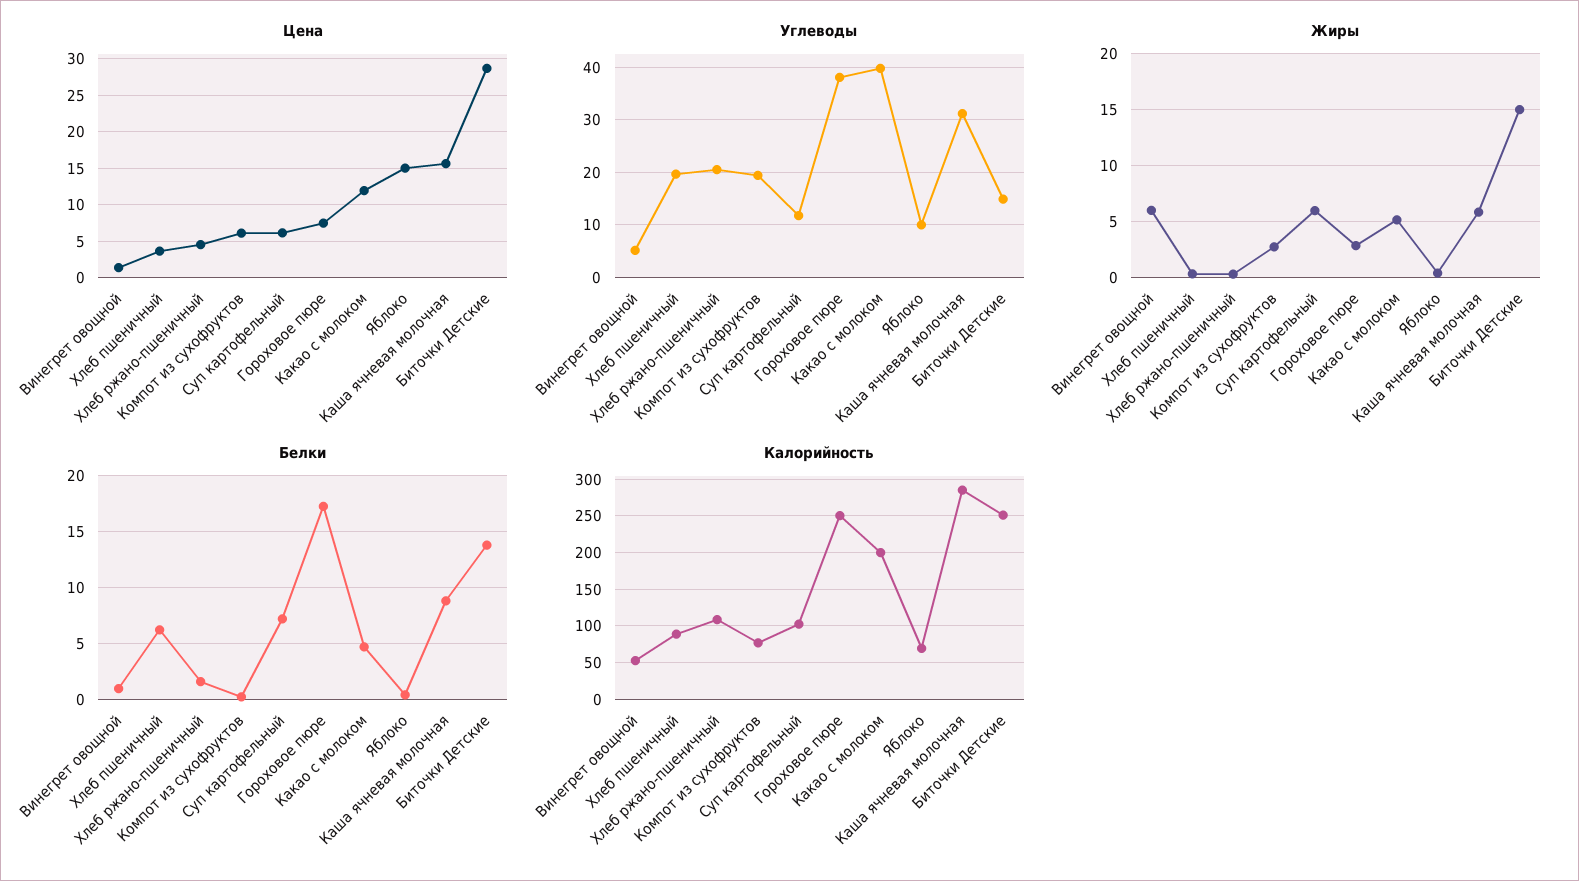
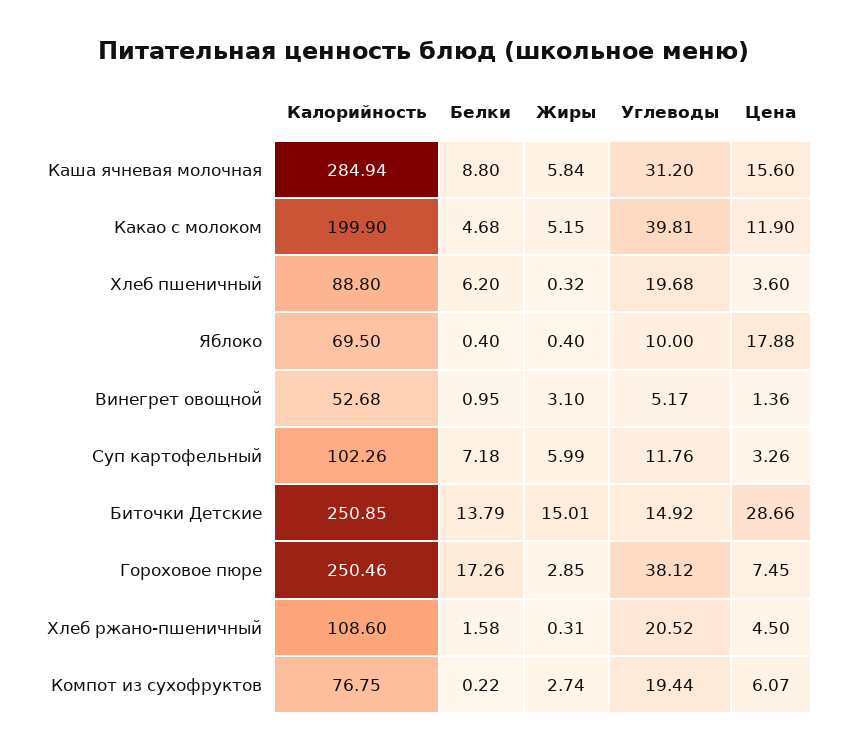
  {
    "Цена": {
      "Винегрет овощной": 1.36,
      "Хлеб пшеничный": 3.6,
      "Хлеб ржано-пшеничный": 4.5,
      "Компот из сухофруктов": 6.07,
-     "Суп картофельный": 6,
+     "Суп картофельный": 3.26,
      "Гороховое пюре": 7.45,
      "Какао с молоком": 11.9,
-     "Яблоко": 15,
+     "Яблоко": 17.88,
      "Каша ячневая молочная": 15.6,
      "Биточки Детские": 28.66
    },
    "Углеводы": {
      "Винегрет овощной": 5.17,
      "Хлеб пшеничный": 19.68,
      "Хлеб ржано-пшеничный": 20.52,
      "Компот из сухофруктов": 19.44,
      "Суп картофельный": 11.76,
      "Гороховое пюре": 38.12,
      "Какао с молоком": 39.81,
      "Яблоко": 10,
      "Каша ячневая молочная": 31.2,
      "Биточки Детские": 14.92
    },
    "Жиры": {
-     "Винегрет овощной": 6,
+     "Винегрет овощной": 3.1,
      "Хлеб пшеничный": 0.32,
      "Хлеб ржано-пшеничный": 0.31,
      "Компот из сухофруктов": 2.74,
      "Суп картофельный": 5.99,
      "Гороховое пюре": 2.85,
      "Какао с молоком": 5.15,
      "Яблоко": 0.4,
      "Каша ячневая молочная": 5.84,
      "Биточки Детские": 15.01
    },
    "Белки": {
      "Винегрет овощной": 0.95,
      "Хлеб пшеничный": 6.2,
      "Хлеб ржано-пшеничный": 1.58,
      "Компот из сухофруктов": 0.22,
      "Суп картофельный": 7.18,
      "Гороховое пюре": 17.26,
      "Какао с молоком": 4.68,
      "Яблоко": 0.4,
      "Каша ячневая молочная": 8.8,
      "Биточки Детские": 13.79
    },
    "Калорийность": {
      "Винегрет овощной": 52.68,
      "Хлеб пшеничный": 88.8,
      "Хлеб ржано-пшеничный": 108.6,
      "Компот из сухофруктов": 76.75,
      "Суп картофельный": 102.26,
      "Гороховое пюре": 250.46,
      "Какао с молоком": 199.9,
      "Яблоко": 69.5,
      "Каша ячневая молочная": 284.94,
      "Биточки Детские": 250.85
    }
  }

